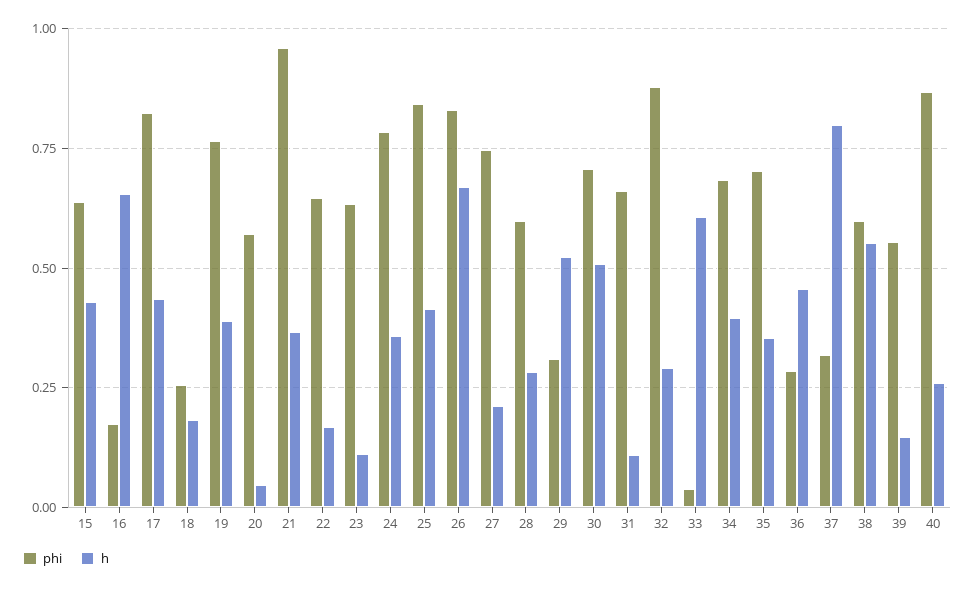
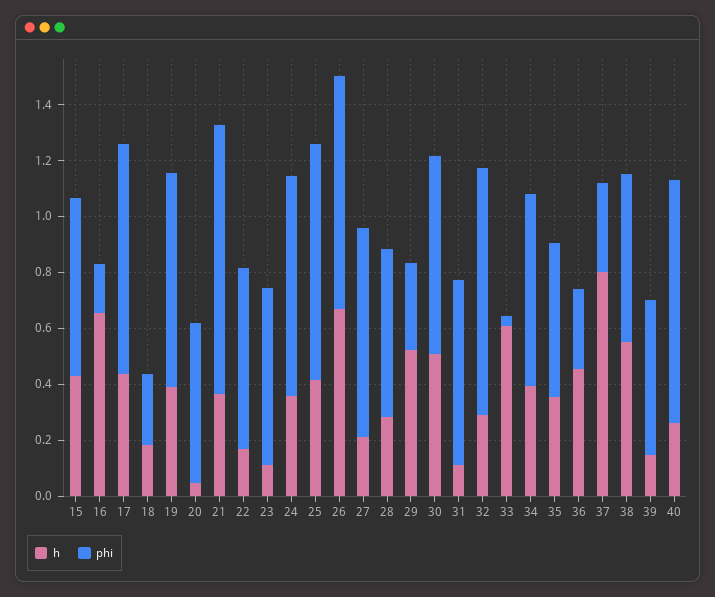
  {
    "phi": {
      "15": 0.625,
      "16": 0.175,
      "17": 0.825,
      "18": 0.25,
      "19": 0.775,
      "20": 0.575,
      "21": 0.95,
      "22": 0.65,
      "23": 0.625,
      "24": 0.775,
      "25": 0.85,
      "26": 0.825,
      "27": 0.75,
      "28": 0.6,
      "29": 0.3,
      "30": 0.7,
      "31": 0.65,
      "32": 0.875,
      "33": 0.05,
      "34": 0.675,
-     "35": 0.7,
+     "35": 0.55,
      "36": 0.275,
      "37": 0.325,
      "38": 0.6,
      "39": 0.55,
      "40": 0.875
    },
    "h": {
      "15": 0.425,
      "16": 0.65,
      "17": 0.425,
      "18": 0.175,
      "19": 0.4,
      "20": 0.05,
      "21": 0.375,
      "22": 0.175,
      "23": 0.1,
      "24": 0.35,
      "25": 0.425,
      "26": 0.675,
      "27": 0.2,
      "28": 0.275,
      "29": 0.525,
      "30": 0.5,
      "31": 0.1,
      "32": 0.3,
      "33": 0.6,
      "34": 0.4,
      "35": 0.35,
      "36": 0.45,
      "37": 0.8,
      "38": 0.55,
      "39": 0.15,
      "40": 0.25
    }
  }

